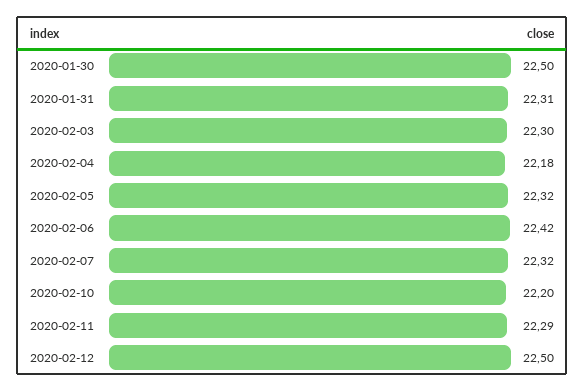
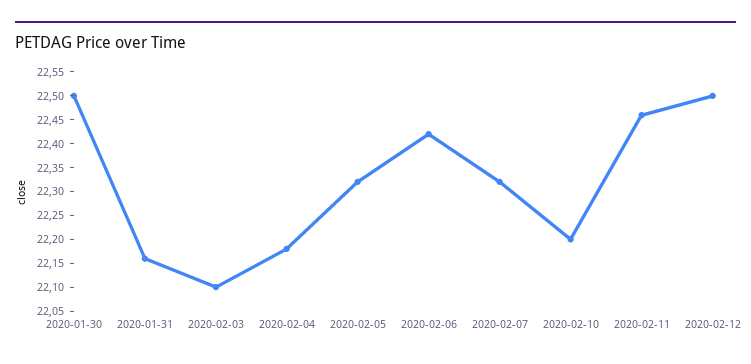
  {
    "2020-01-30": 22.5,
-   "2020-01-31": 22.31,
+   "2020-01-31": 22.15,
-   "2020-02-03": 22.3,
+   "2020-02-03": 22.1,
    "2020-02-04": 22.18,
    "2020-02-05": 22.32,
    "2020-02-06": 22.42,
    "2020-02-07": 22.32,
    "2020-02-10": 22.2,
-   "2020-02-11": 22.29,
+   "2020-02-11": 22.45,
    "2020-02-12": 22.5
  }

